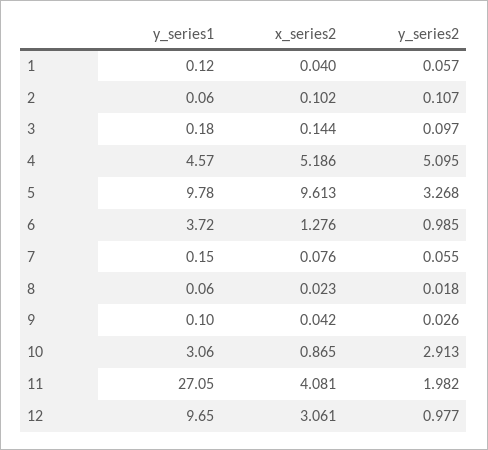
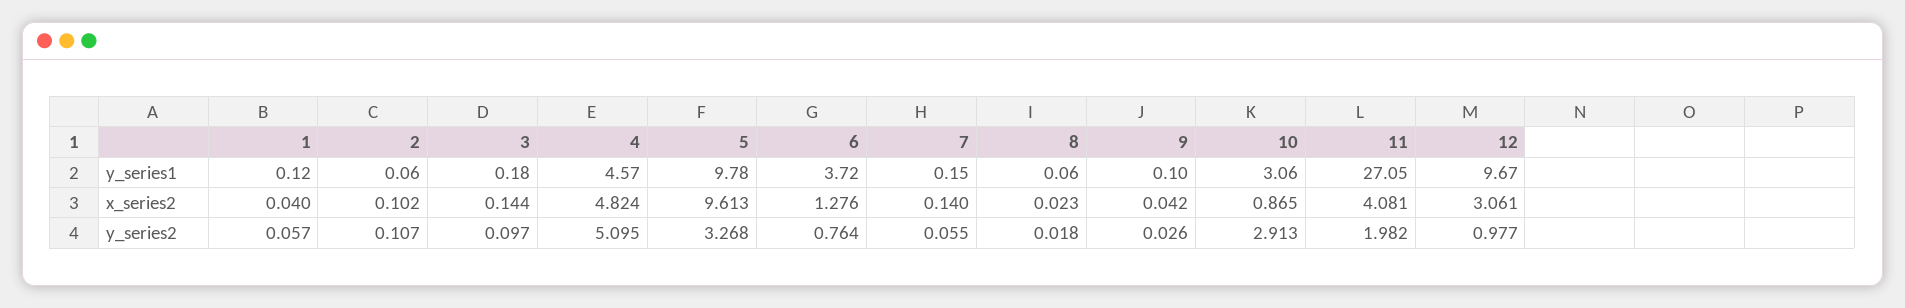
  {
    "y_series1": {
      "1": 0.12,
      "2": 0.06,
      "3": 0.18,
      "4": 4.57,
      "5": 9.78,
      "6": 3.72,
      "7": 0.15,
      "8": 0.06,
      "9": 0.1,
      "10": 3.06,
      "11": 27.05,
-     "12": 9.65
+     "12": 9.67
    },
    "x_series2": {
      "1": 0.04,
      "2": 0.102,
      "3": 0.144,
-     "4": 5.186,
+     "4": 4.824,
      "5": 9.613,
      "6": 1.276,
-     "7": 0.076,
+     "7": 0.14,
      "8": 0.023,
      "9": 0.042,
      "10": 0.865,
      "11": 4.081,
      "12": 3.061
    },
    "y_series2": {
      "1": 0.057,
      "2": 0.107,
      "3": 0.097,
      "4": 5.095,
      "5": 3.268,
-     "6": 0.985,
+     "6": 0.764,
      "7": 0.055,
      "8": 0.018,
      "9": 0.026,
      "10": 2.913,
      "11": 1.982,
      "12": 0.977
    }
  }

